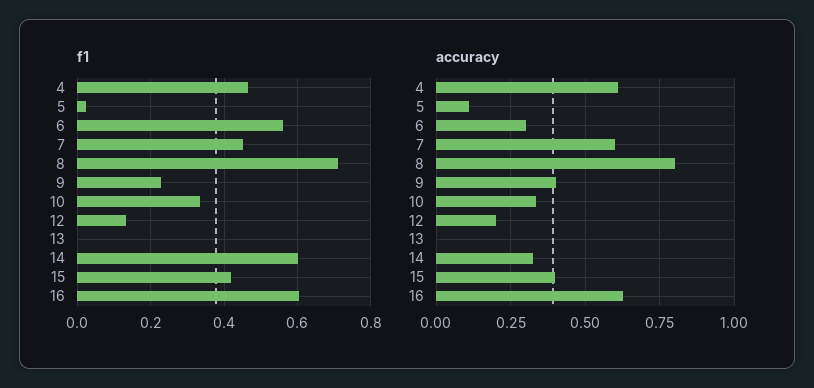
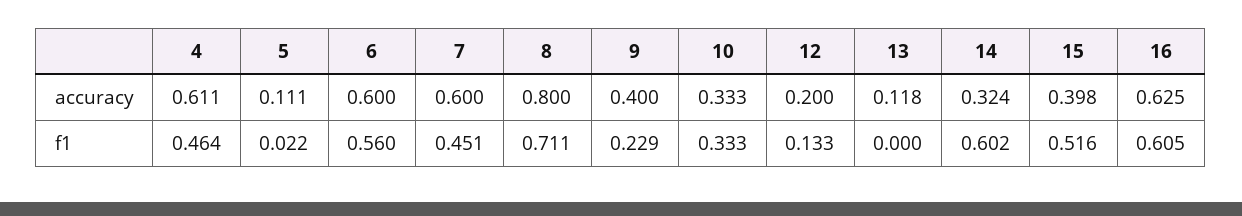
  {
    "f1": {
      "4": 0.464,
      "5": 0.022,
      "6": 0.56,
      "7": 0.451,
      "8": 0.711,
      "9": 0.229,
      "10": 0.333,
      "12": 0.133,
      "13": 0,
      "14": 0.602,
-     "15": 0.42,
+     "15": 0.516,
      "16": 0.605
    },
    "accuracy": {
      "4": 0.611,
      "5": 0.111,
-     "6": 0.3,
+     "6": 0.6,
      "7": 0.6,
      "8": 0.8,
      "9": 0.4,
      "10": 0.333,
      "12": 0.2,
-     "13": 0,
+     "13": 0.118,
      "14": 0.324,
      "15": 0.398,
      "16": 0.625
    }
  }

